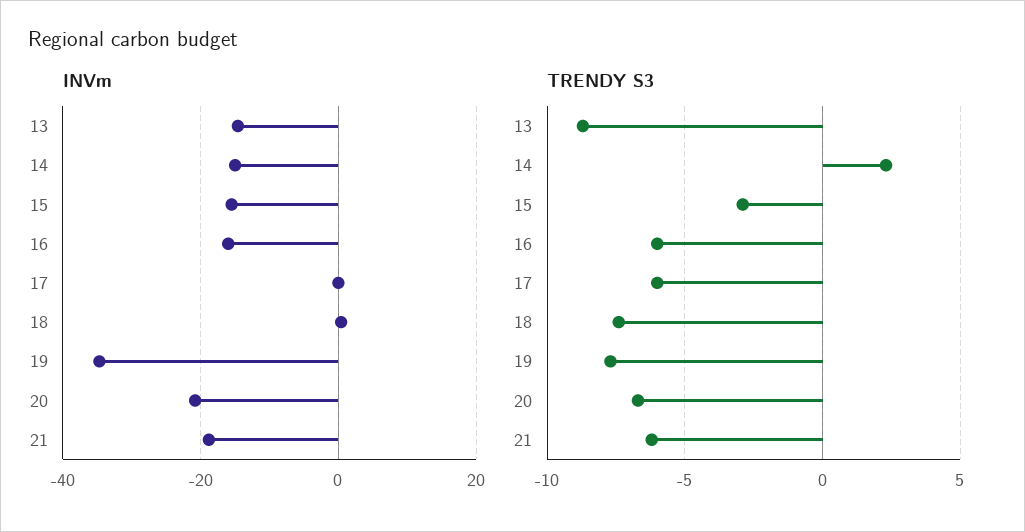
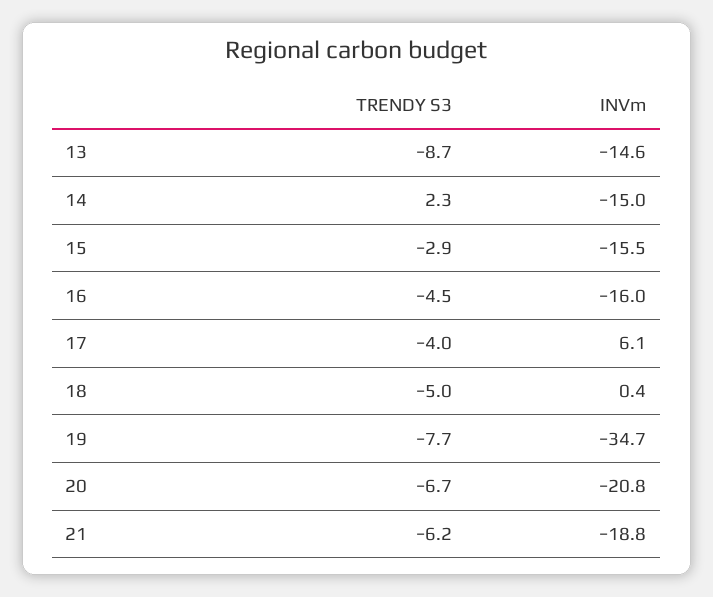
  {
    "INVm": {
      "13": -14.6,
      "14": -15,
      "15": -15.5,
      "16": -16,
-     "17": 0,
+     "17": 6.1,
      "18": 0.4,
      "19": -34.7,
      "20": -20.8,
      "21": -18.8
    },
    "TRENDY S3": {
      "13": -8.7,
      "14": 2.3,
      "15": -2.9,
-     "16": -6,
+     "16": -4.5,
-     "17": -6,
+     "17": -4,
-     "18": -7.5,
+     "18": -5,
      "19": -7.7,
      "20": -6.7,
      "21": -6.2
    }
  }

